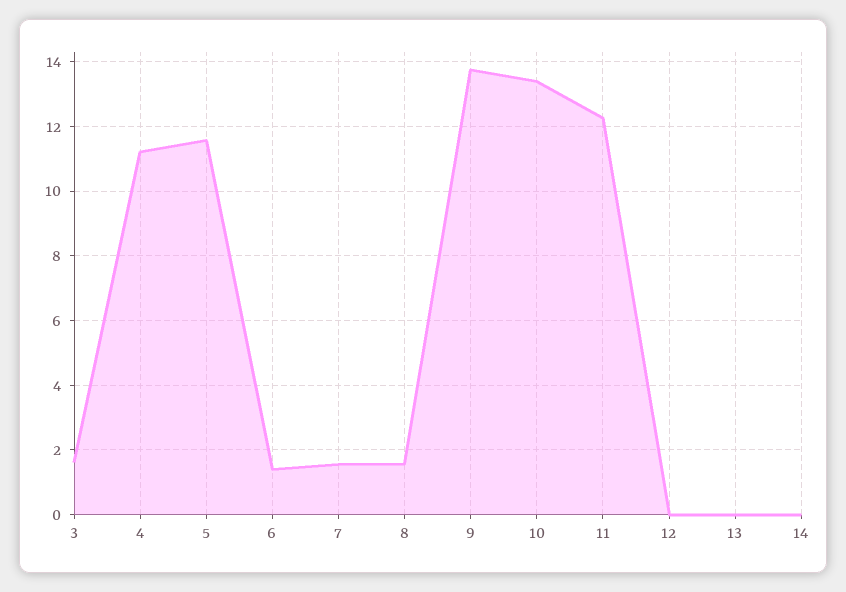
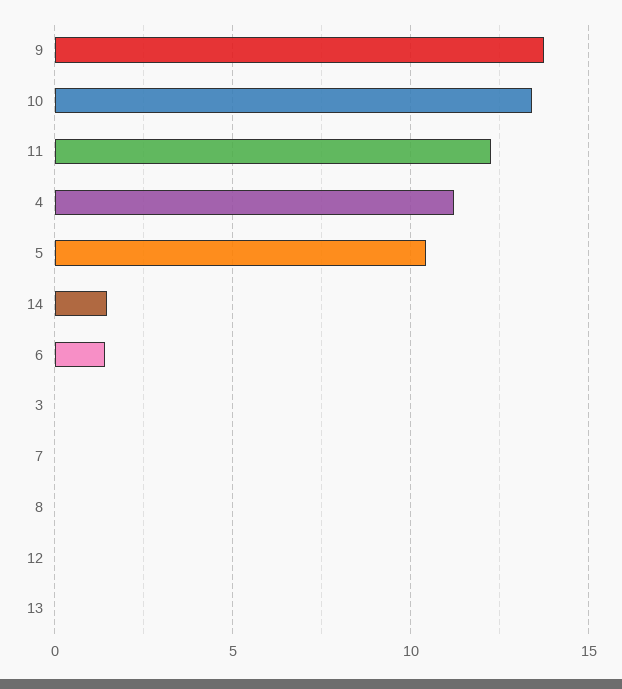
  {
-   "3": 1.6,
+   "3": 0,
    "4": 11.2,
-   "5": 11.6,
+   "5": 10.5,
    "6": 1.4,
-   "7": 1.6,
+   "7": 0,
-   "8": 1.6,
+   "8": 0,
    "9": 13.8,
    "10": 13.4,
    "11": 12.2,
    "12": 0,
    "13": 0,
-   "14": 0
+   "14": 1.5
  }

